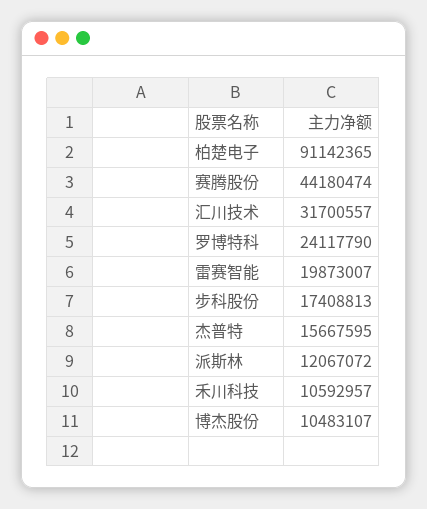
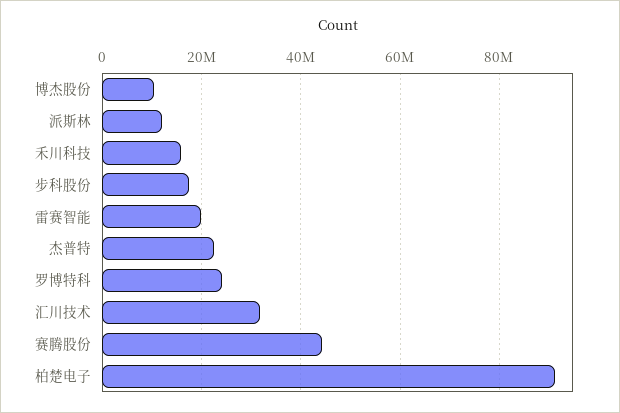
  {
    "柏楚电子": 91142365,
    "赛腾股份": 44180474,
    "汇川技术": 31700557,
    "罗博特科": 24117790,
    "雷赛智能": 19873007,
    "步科股份": 17408813,
-   "杰普特": 15667595,
+   "杰普特": 22000000,
    "派斯林": 12067072,
-   "禾川科技": 10592957,
+   "禾川科技": 16000000,
    "博杰股份": 10483107
  }

